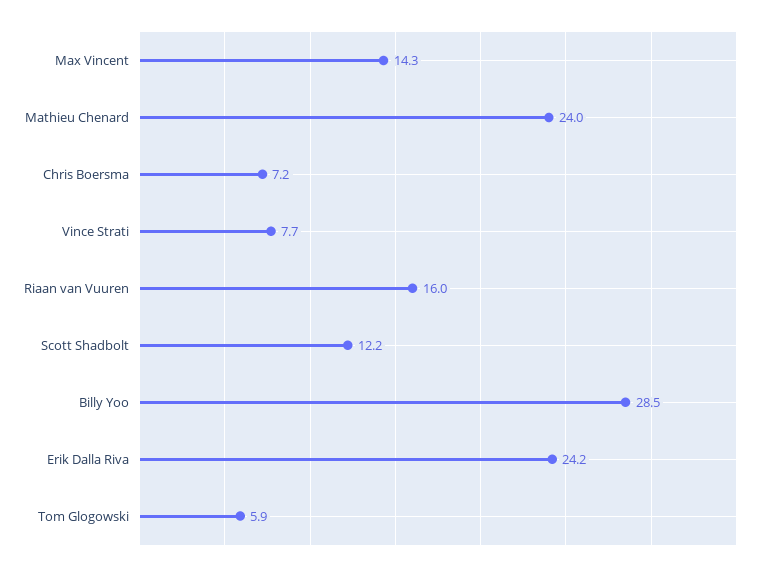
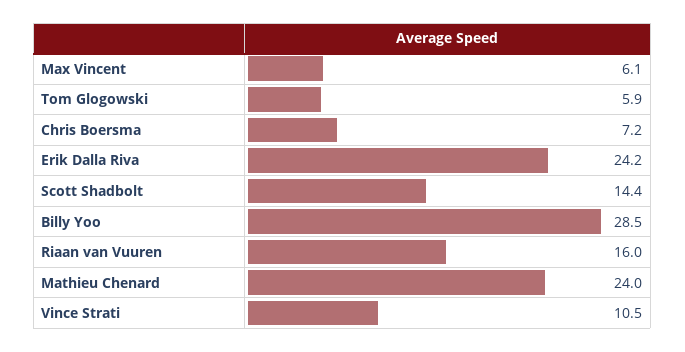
  {
-   "Max Vincent": 14.3,
+   "Max Vincent": 6.1,
    "Mathieu Chenard": 24,
    "Chris Boersma": 7.2,
-   "Vince Strati": 7.7,
+   "Vince Strati": 10.5,
    "Riaan van Vuuren": 16,
-   "Scott Shadbolt": 12.2,
+   "Scott Shadbolt": 14.4,
    "Billy Yoo": 28.5,
    "Erik Dalla Riva": 24.2,
    "Tom Glogowski": 5.9
  }

